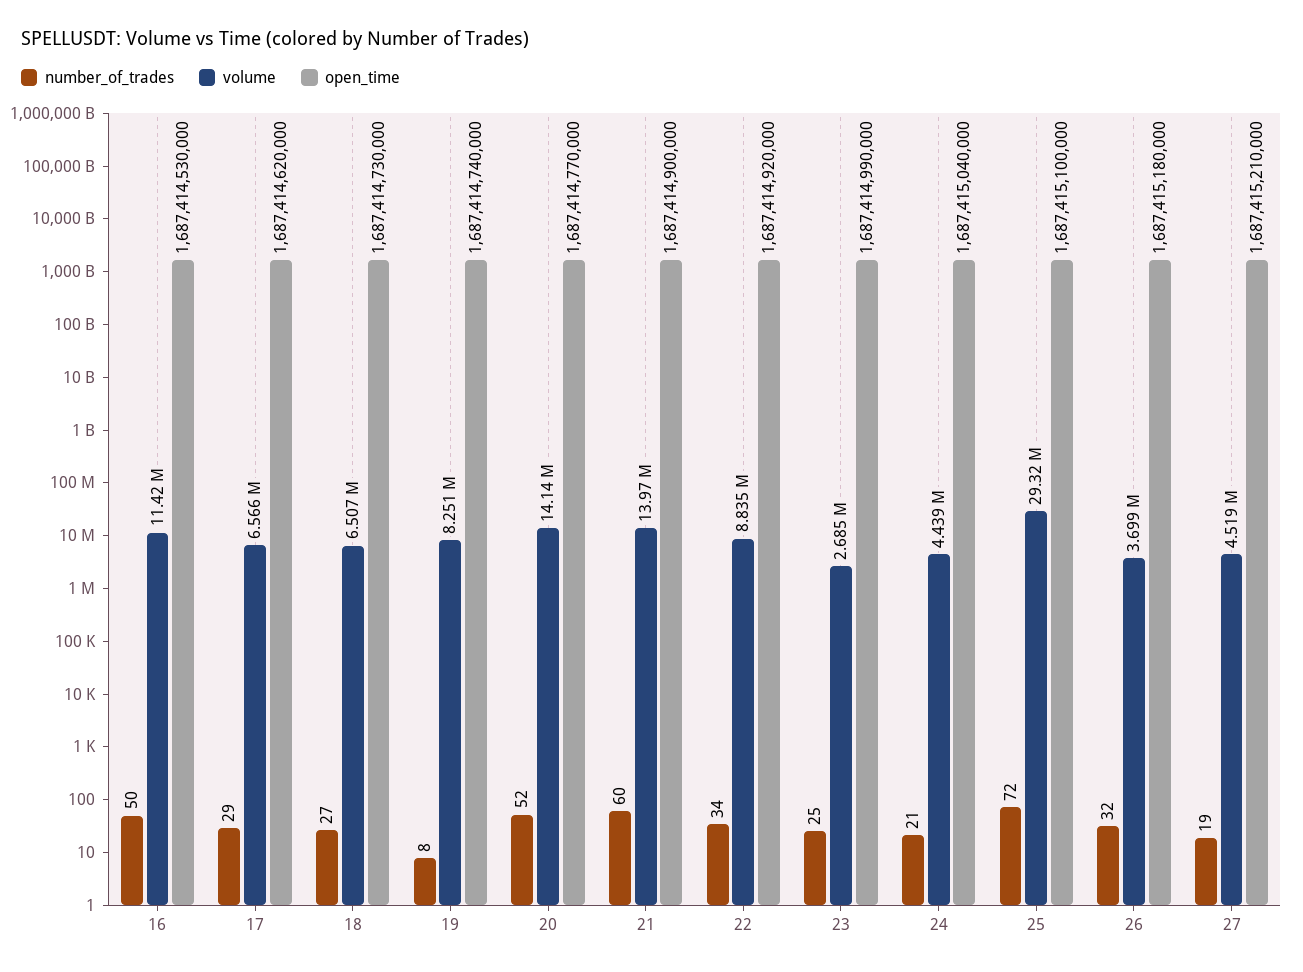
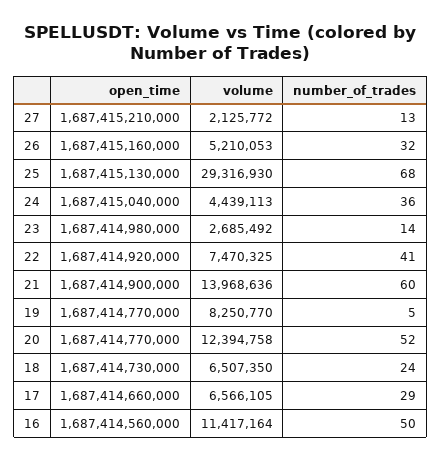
  {
    "number_of_trades": {
      "16": 50,
      "17": 29,
-     "18": 27,
+     "18": 24,
-     "19": 8,
+     "19": 5,
      "20": 52,
      "21": 60,
-     "22": 34,
+     "22": 41,
-     "23": 25,
+     "23": 14,
-     "24": 21,
+     "24": 36,
-     "25": 72,
+     "25": 68,
      "26": 32,
-     "27": 19
+     "27": 13
    },
    "volume": {
      "16": 11417164,
      "17": 6566105,
      "18": 6507350,
      "19": 8250770,
-     "20": 14140000,
+     "20": 12394758,
      "21": 13968636,
-     "22": 8835000,
+     "22": 7470325,
      "23": 2685492,
      "24": 4439113,
      "25": 29316930,
-     "26": 3699000,
+     "26": 5210053,
-     "27": 4519000
+     "27": 2125772
    },
    "open_time": {
-     "16": 1687414530000,
+     "16": 1687414560000,
-     "17": 1687414620000,
+     "17": 1687414660000,
      "18": 1687414730000,
-     "19": 1687414740000,
+     "19": 1687414770000,
      "20": 1687414770000,
      "21": 1687414900000,
      "22": 1687414920000,
-     "23": 1687414990000,
+     "23": 1687414980000,
      "24": 1687415040000,
-     "25": 1687415100000,
+     "25": 1687415130000,
-     "26": 1687415180000,
+     "26": 1687415160000,
      "27": 1687415210000
    }
  }

